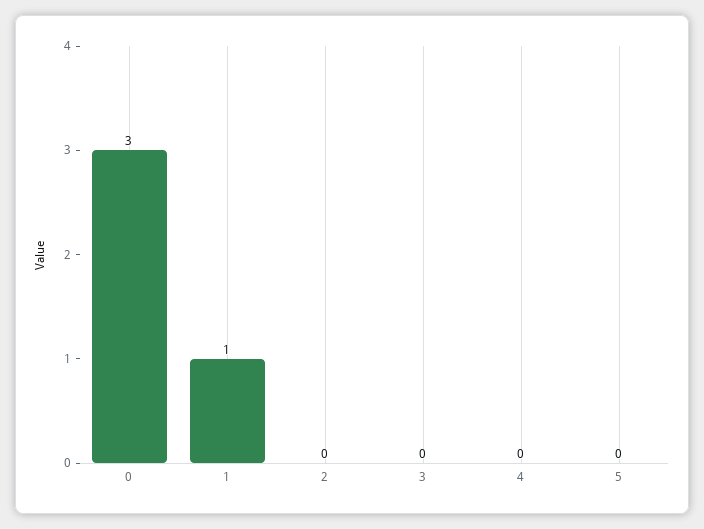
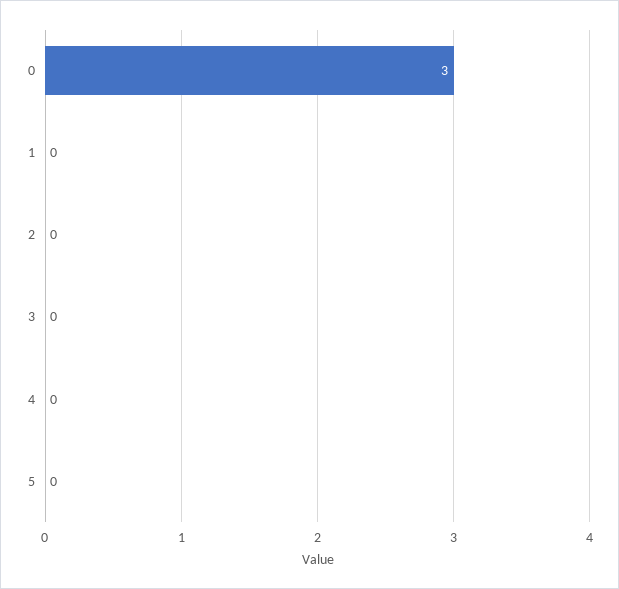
  {
    "0": 3,
-   "1": 1,
+   "1": 0,
    "2": 0,
    "3": 0,
    "4": 0,
    "5": 0
  }

